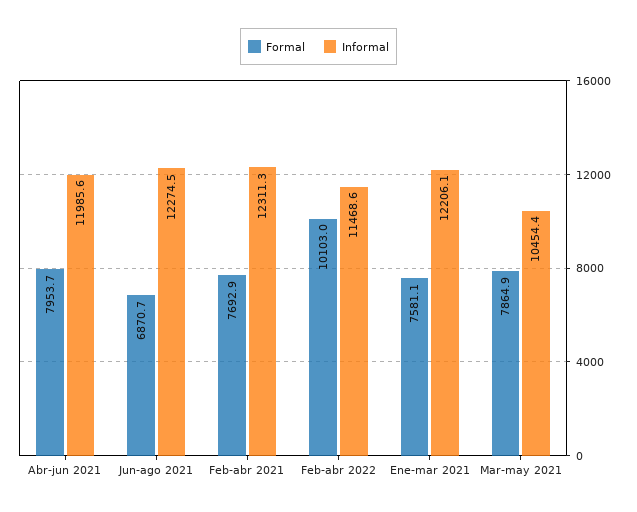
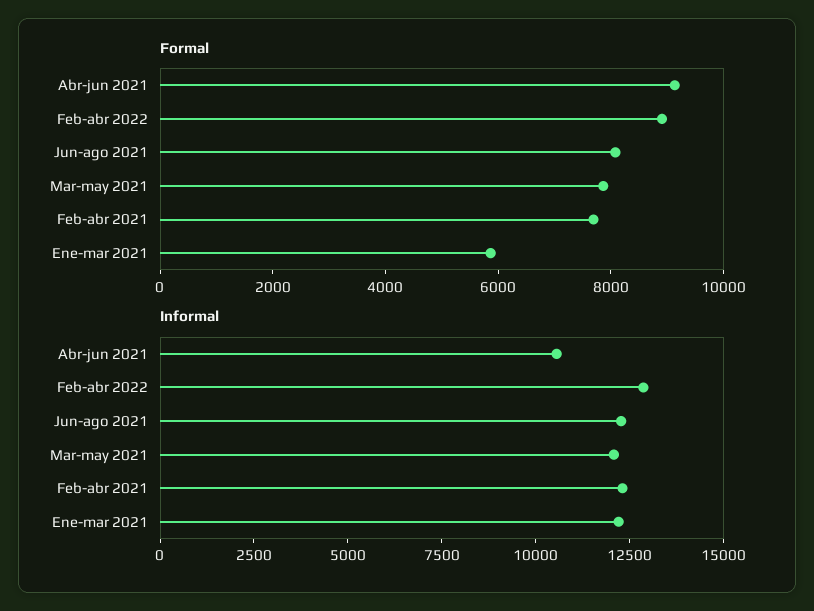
  {
    "Formal": {
-     "Abr-jun 2021": 7953.7,
+     "Abr-jun 2021": 9000,
-     "Jun-ago 2021": 6870.7,
+     "Jun-ago 2021": 8000,
      "Feb-abr 2021": 7692.9,
-     "Feb-abr 2022": 10103,
+     "Feb-abr 2022": 9000,
-     "Ene-mar 2021": 7581.1,
+     "Ene-mar 2021": 6000,
      "Mar-may 2021": 7864.9
    },
    "Informal": {
-     "Abr-jun 2021": 11985.6,
+     "Abr-jun 2021": 10500,
      "Jun-ago 2021": 12274.5,
      "Feb-abr 2021": 12311.3,
-     "Feb-abr 2022": 11468.6,
+     "Feb-abr 2022": 13000,
      "Ene-mar 2021": 12206.1,
-     "Mar-may 2021": 10454.4
+     "Mar-may 2021": 12000
    }
  }

